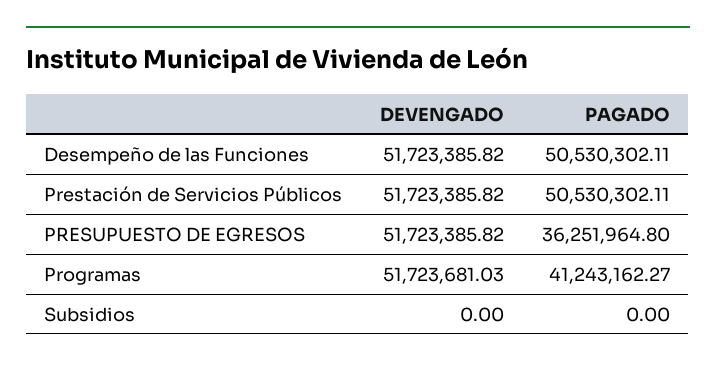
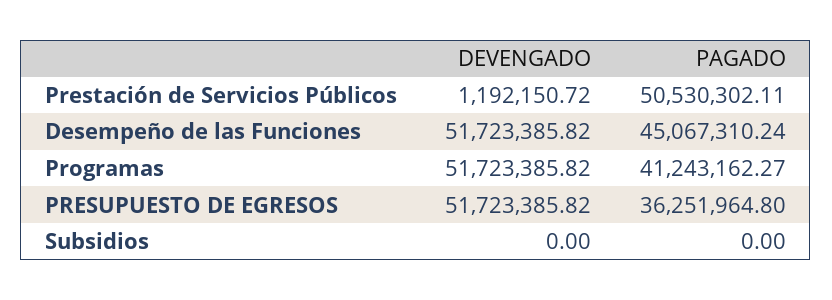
  {
    "DEVENGADO": {
      "Desempeño de las Funciones": 51723385.82,
-     "Prestación de Servicios Públicos": 51723385.82,
+     "Prestación de Servicios Públicos": 1192150.72,
      "PRESUPUESTO DE EGRESOS": 51723385.82,
-     "Programas": 51723681.03,
+     "Programas": 51723385.82,
      "Subsidios": 0
    },
    "PAGADO": {
-     "Desempeño de las Funciones": 50530302.11,
+     "Desempeño de las Funciones": 45067310.24,
      "Prestación de Servicios Públicos": 50530302.11,
      "PRESUPUESTO DE EGRESOS": 36251964.8,
      "Programas": 41243162.27,
      "Subsidios": 0
    }
  }

